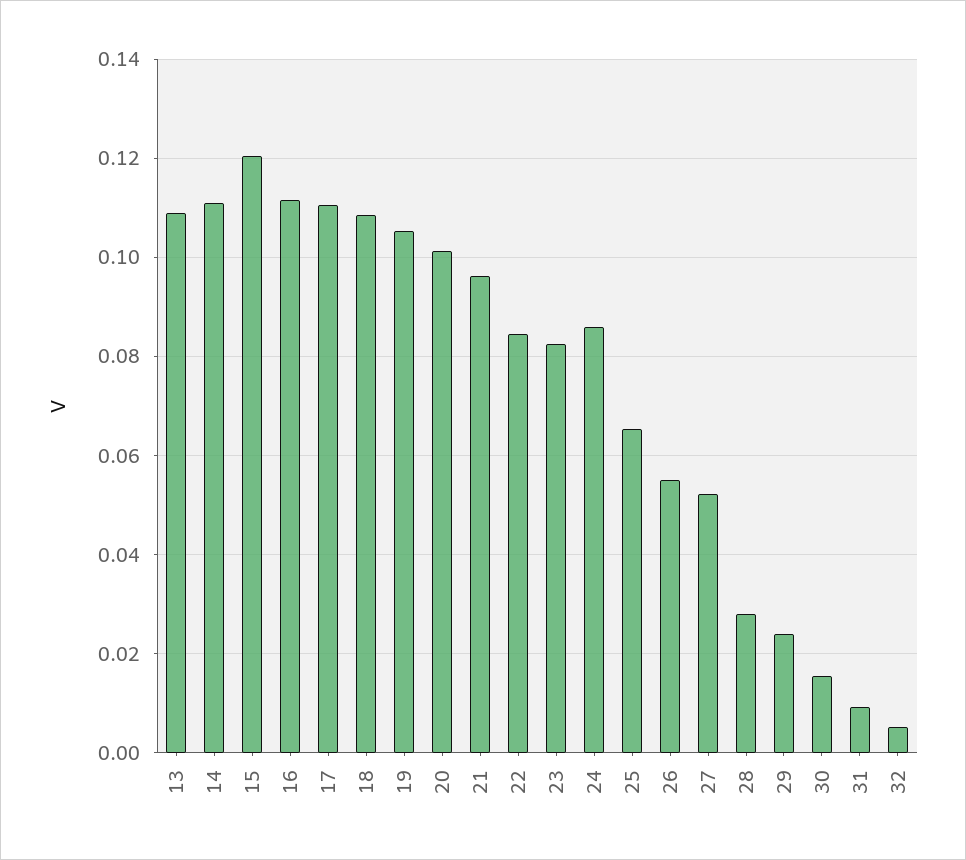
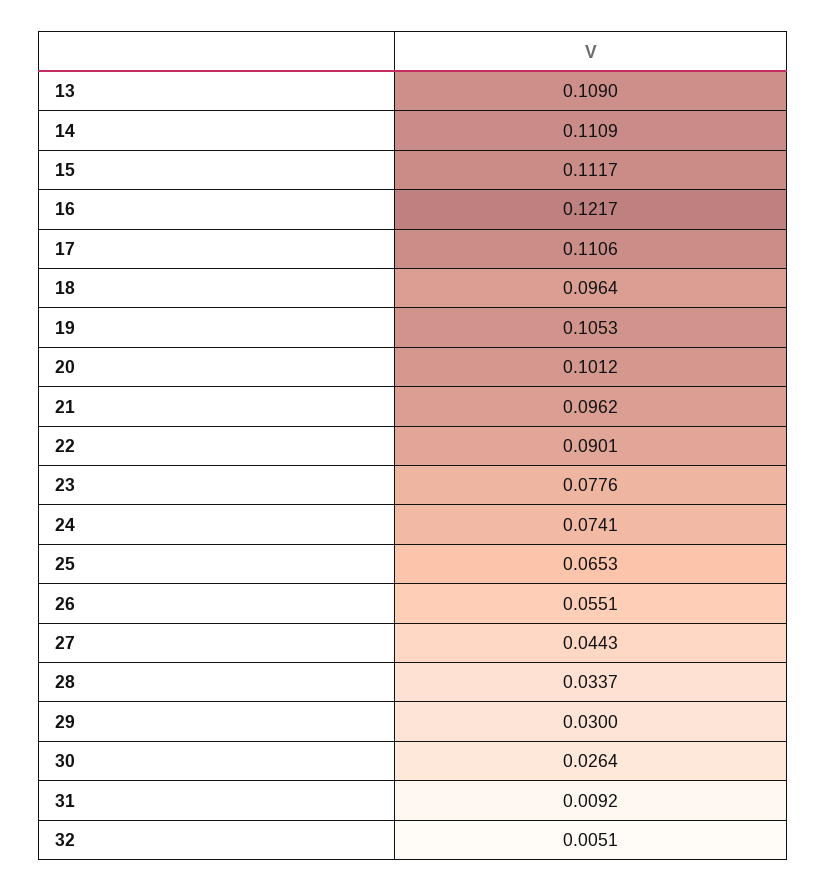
  {
    "13": 0.109,
    "14": 0.1109,
-   "15": 0.12,
+   "15": 0.1117,
-   "16": 0.112,
+   "16": 0.1217,
    "17": 0.1106,
-   "18": 0.108,
+   "18": 0.0964,
    "19": 0.1053,
    "20": 0.1012,
    "21": 0.0962,
-   "22": 0.084,
+   "22": 0.0901,
-   "23": 0.082,
+   "23": 0.0776,
-   "24": 0.086,
+   "24": 0.0741,
    "25": 0.0653,
    "26": 0.0551,
-   "27": 0.052,
+   "27": 0.0443,
-   "28": 0.028,
+   "28": 0.0337,
-   "29": 0.024,
+   "29": 0.03,
-   "30": 0.016,
+   "30": 0.0264,
    "31": 0.0092,
    "32": 0.0051
  }

